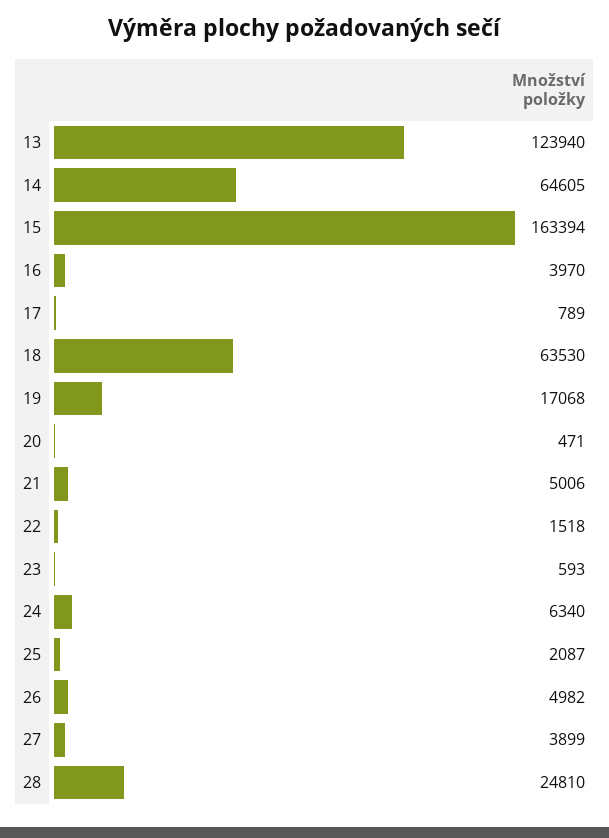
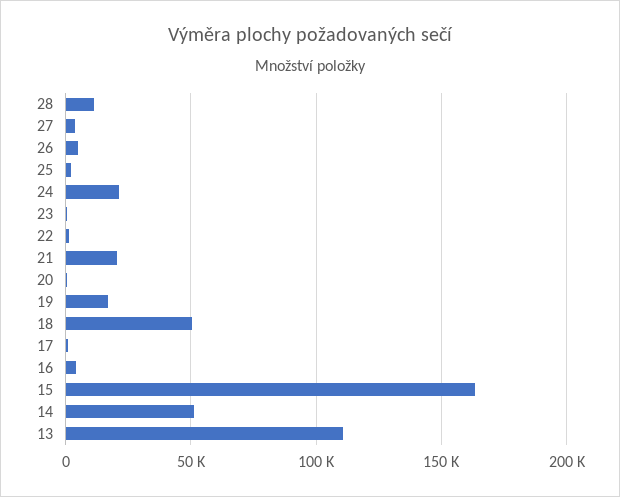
  {
-   "13": 123940,
+   "13": 110000,
-   "14": 64605,
+   "14": 50000,
    "15": 163394,
    "16": 3970,
    "17": 789,
-   "18": 63530,
+   "18": 50000,
    "19": 17068,
    "20": 471,
-   "21": 5006,
+   "21": 20000,
    "22": 1518,
    "23": 593,
-   "24": 6340,
+   "24": 20000,
    "25": 2087,
    "26": 4982,
    "27": 3899,
-   "28": 24810
+   "28": 10000
  }

